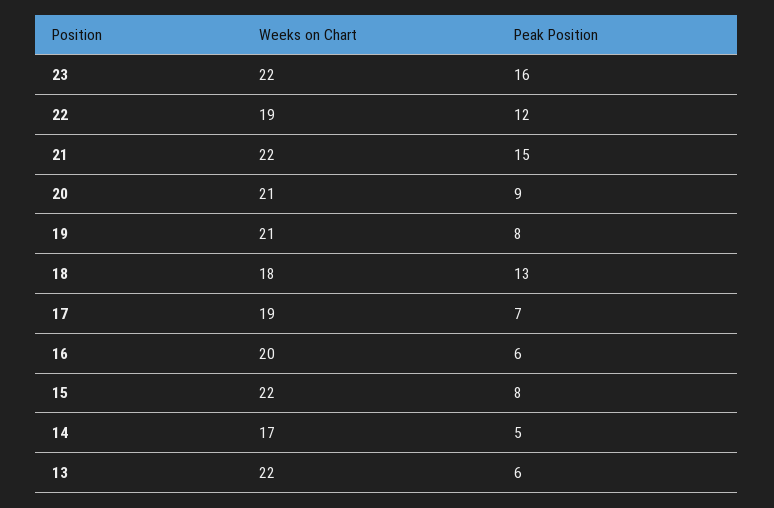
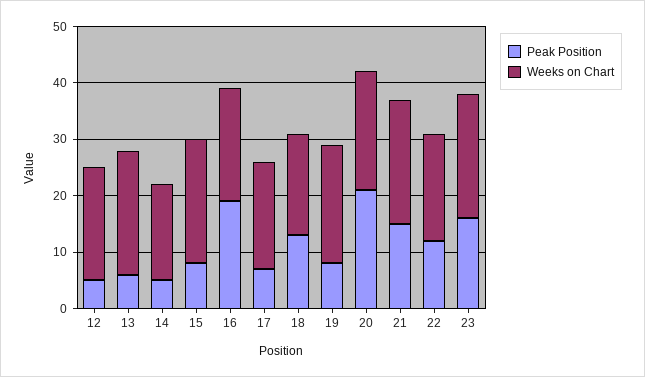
  {
    "Weeks on Chart": {
      "23": 22,
      "22": 19,
      "21": 22,
      "20": 21,
      "19": 21,
      "18": 18,
      "17": 19,
      "16": 20,
      "15": 22,
      "14": 17,
-     "13": 22
+     "13": 22,
+     "12": 20
    },
    "Peak Position": {
      "23": 16,
      "22": 12,
      "21": 15,
-     "20": 9,
+     "20": 20,
      "19": 8,
      "18": 13,
      "17": 7,
-     "16": 6,
+     "16": 20,
      "15": 8,
      "14": 5,
-     "13": 6
+     "13": 6,
+     "12": 5
    }
  }

